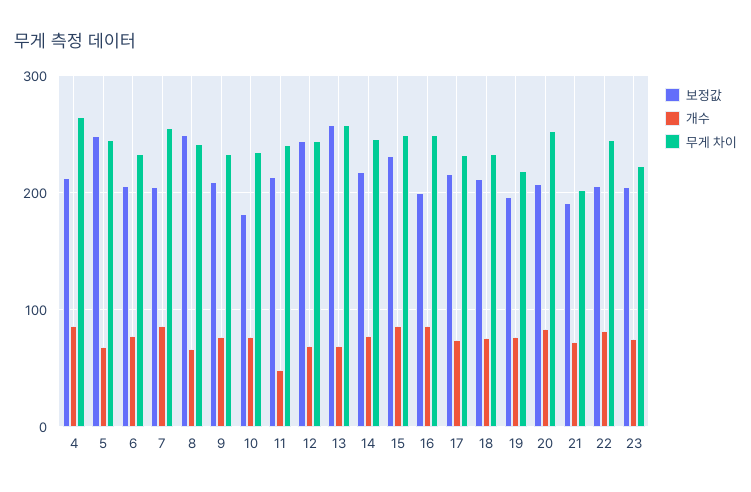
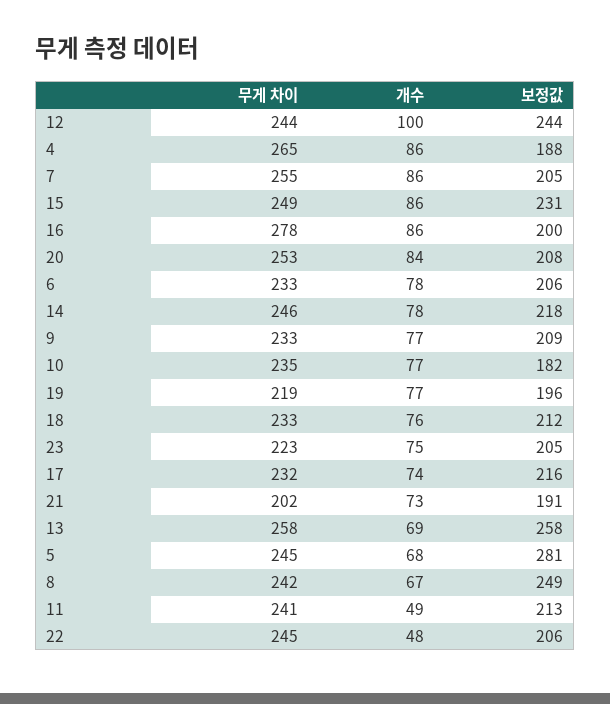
  {
    "보정값": {
-     "4": 210,
+     "4": 188,
-     "5": 250,
+     "5": 281,
      "6": 206,
      "7": 205,
      "8": 249,
      "9": 209,
      "10": 182,
      "11": 213,
      "12": 244,
      "13": 258,
      "14": 218,
      "15": 231,
      "16": 200,
      "17": 216,
      "18": 212,
      "19": 196,
      "20": 208,
      "21": 191,
      "22": 206,
      "23": 205
    },
    "개수": {
      "4": 86,
      "5": 68,
      "6": 78,
      "7": 86,
      "8": 67,
      "9": 77,
      "10": 77,
      "11": 49,
-     "12": 70,
+     "12": 100,
      "13": 69,
      "14": 78,
      "15": 86,
      "16": 86,
      "17": 74,
      "18": 76,
      "19": 77,
      "20": 84,
      "21": 73,
-     "22": 80,
+     "22": 48,
      "23": 75
    },
    "무게 차이": {
      "4": 265,
      "5": 245,
      "6": 233,
      "7": 255,
      "8": 242,
      "9": 233,
      "10": 235,
      "11": 241,
      "12": 244,
      "13": 258,
      "14": 246,
      "15": 249,
-     "16": 250,
+     "16": 278,
      "17": 232,
      "18": 233,
      "19": 219,
      "20": 253,
      "21": 202,
      "22": 245,
      "23": 223
    }
  }

